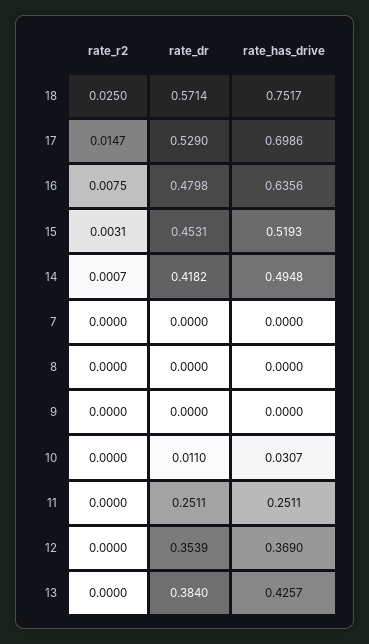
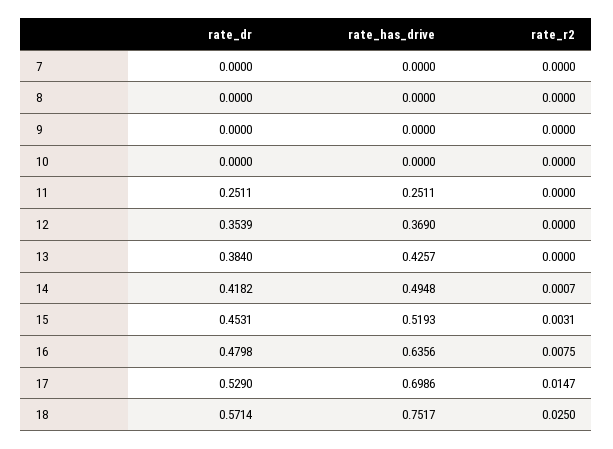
  {
    "rate_r2": {
      "18": 0.025,
      "17": 0.0147,
      "16": 0.0075,
      "15": 0.0031,
      "14": 0.0007,
      "7": 0,
      "8": 0,
      "9": 0,
      "10": 0,
      "11": 0,
      "12": 0,
      "13": 0
    },
    "rate_dr": {
      "18": 0.5714,
      "17": 0.529,
      "16": 0.4798,
      "15": 0.4531,
      "14": 0.4182,
      "7": 0,
      "8": 0,
      "9": 0,
-     "10": 0.011,
+     "10": 0,
      "11": 0.2511,
      "12": 0.3539,
      "13": 0.384
    },
    "rate_has_drive": {
      "18": 0.7517,
      "17": 0.6986,
      "16": 0.6356,
      "15": 0.5193,
      "14": 0.4948,
      "7": 0,
      "8": 0,
      "9": 0,
-     "10": 0.0307,
+     "10": 0,
      "11": 0.2511,
      "12": 0.369,
      "13": 0.4257
    }
  }

